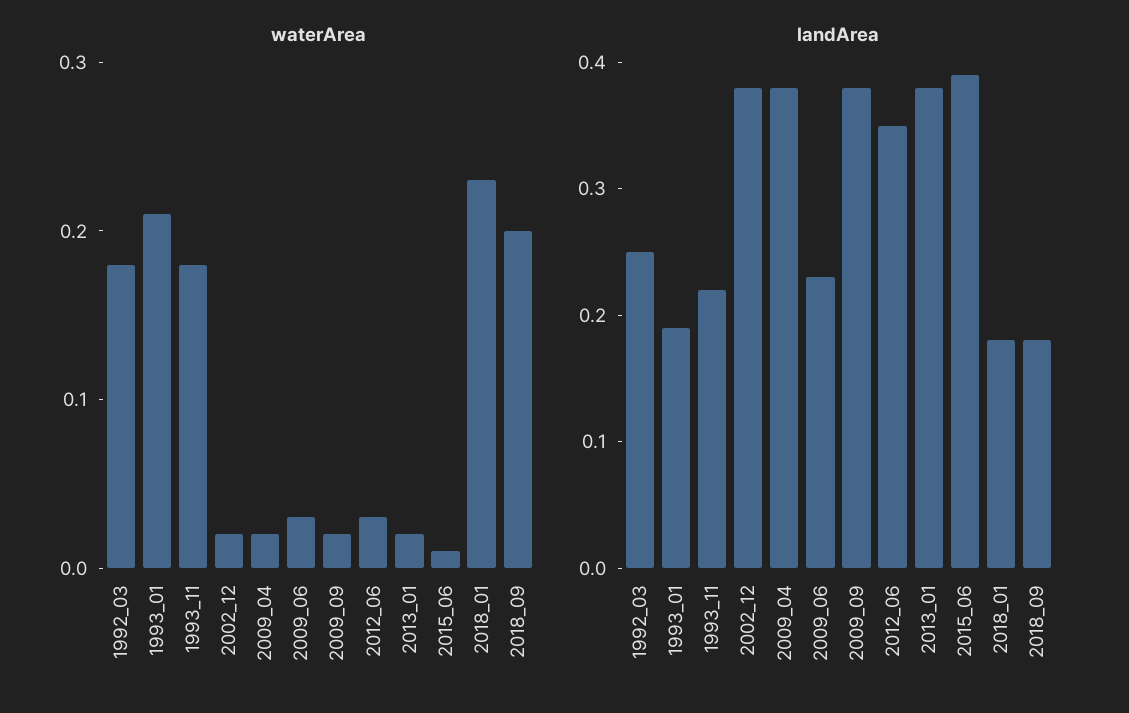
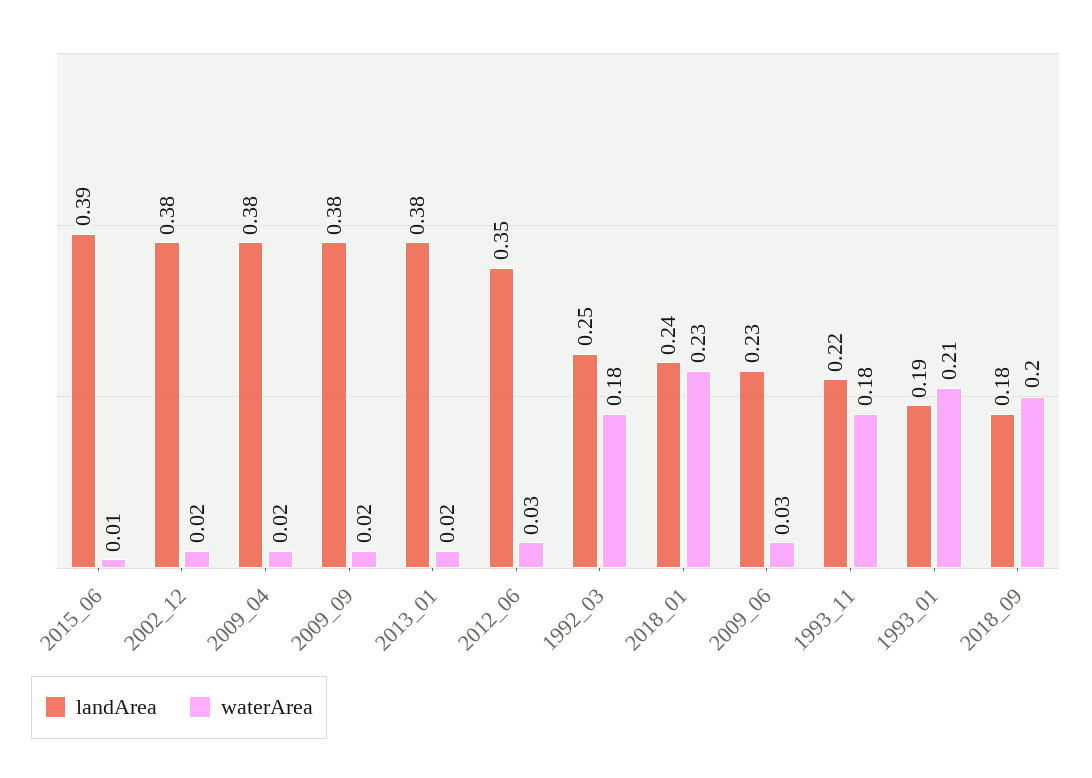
  {
    "waterArea": {
      "1992_03": 0.18,
      "1993_01": 0.21,
      "1993_11": 0.18,
      "2002_12": 0.02,
      "2009_04": 0.02,
      "2009_06": 0.03,
      "2009_09": 0.02,
      "2012_06": 0.03,
      "2013_01": 0.02,
      "2015_06": 0.01,
      "2018_01": 0.23,
      "2018_09": 0.2
    },
    "landArea": {
      "1992_03": 0.25,
      "1993_01": 0.19,
      "1993_11": 0.22,
      "2002_12": 0.38,
      "2009_04": 0.38,
      "2009_06": 0.23,
      "2009_09": 0.38,
      "2012_06": 0.35,
      "2013_01": 0.38,
      "2015_06": 0.39,
-     "2018_01": 0.18,
+     "2018_01": 0.24,
      "2018_09": 0.18
    }
  }

